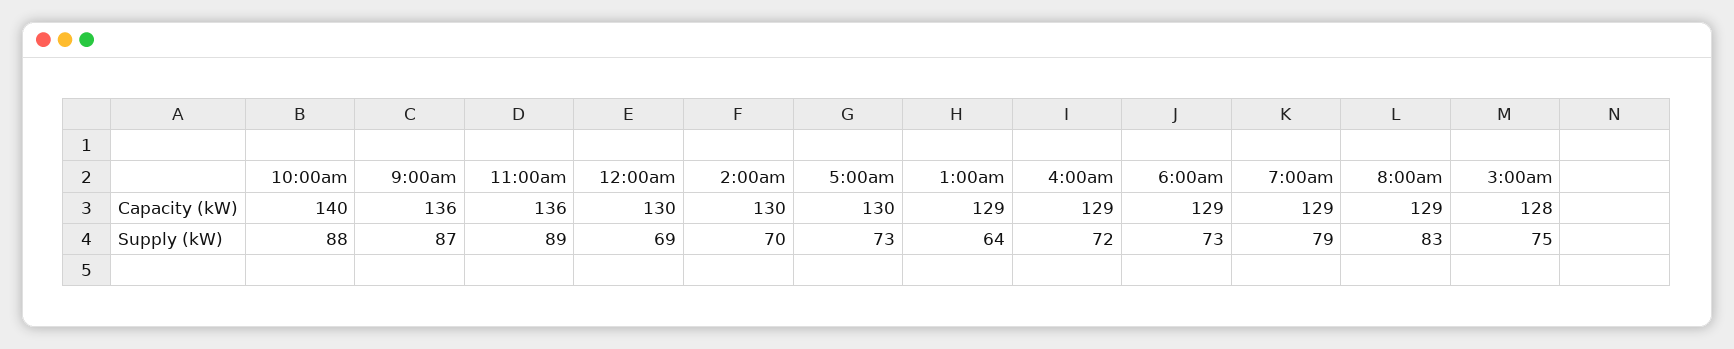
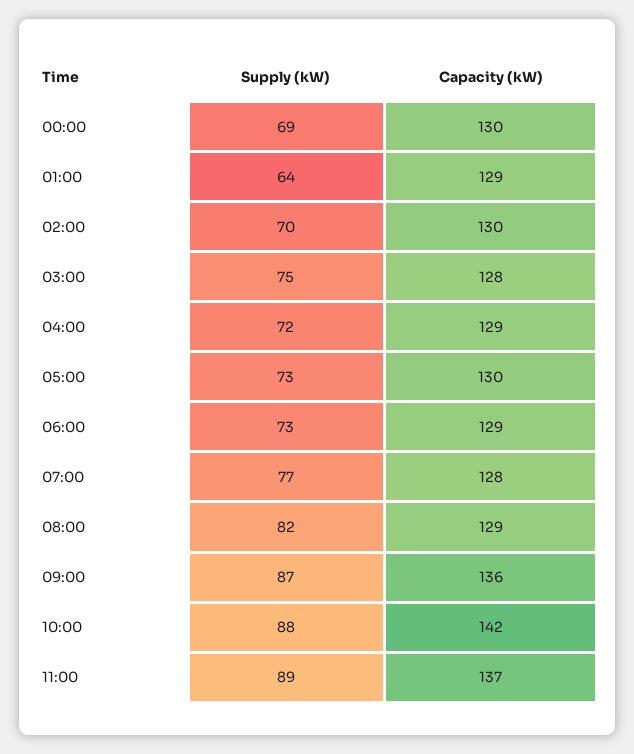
  {
    "10:00am": {
-     "Capacity (kW)": 140,
+     "Capacity (kW)": 142,
      "Supply (kW)": 88
    },
    "9:00am": {
      "Capacity (kW)": 136,
      "Supply (kW)": 87
    },
    "11:00am": {
-     "Capacity (kW)": 136,
+     "Capacity (kW)": 137,
      "Supply (kW)": 89
    },
    "12:00am": {
      "Capacity (kW)": 130,
      "Supply (kW)": 69
    },
    "2:00am": {
      "Capacity (kW)": 130,
      "Supply (kW)": 70
    },
    "5:00am": {
      "Capacity (kW)": 130,
      "Supply (kW)": 73
    },
    "1:00am": {
      "Capacity (kW)": 129,
      "Supply (kW)": 64
    },
    "4:00am": {
      "Capacity (kW)": 129,
      "Supply (kW)": 72
    },
    "6:00am": {
      "Capacity (kW)": 129,
      "Supply (kW)": 73
    },
    "7:00am": {
-     "Capacity (kW)": 129,
+     "Capacity (kW)": 128,
-     "Supply (kW)": 79
+     "Supply (kW)": 77
    },
    "8:00am": {
      "Capacity (kW)": 129,
-     "Supply (kW)": 83
+     "Supply (kW)": 82
    },
    "3:00am": {
      "Capacity (kW)": 128,
      "Supply (kW)": 75
    }
  }

